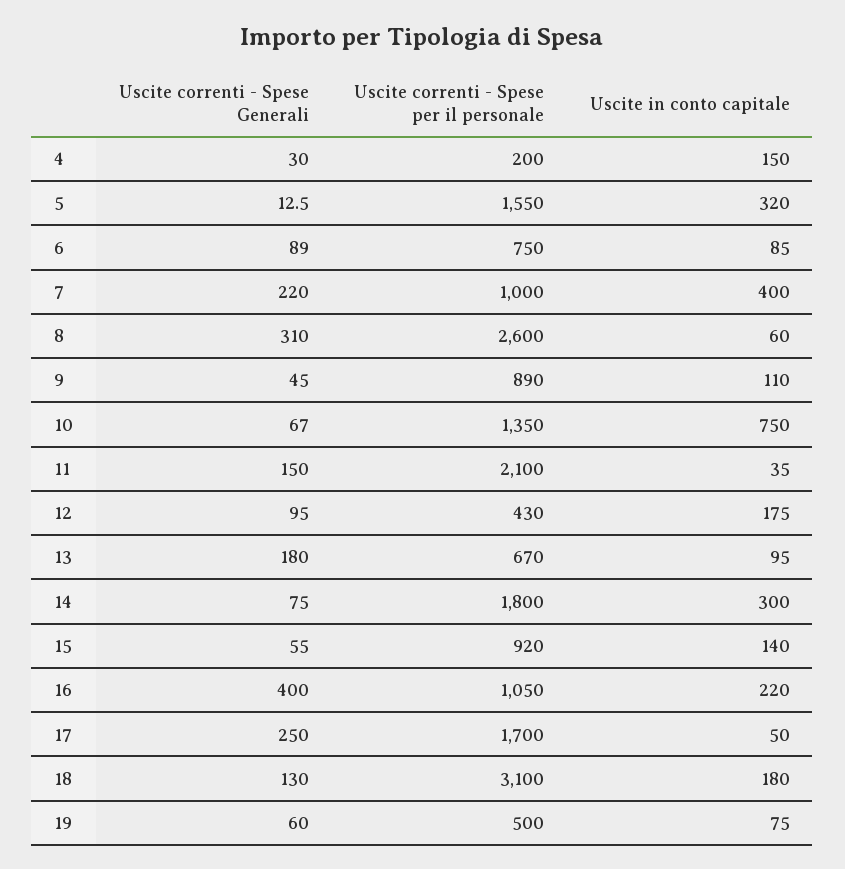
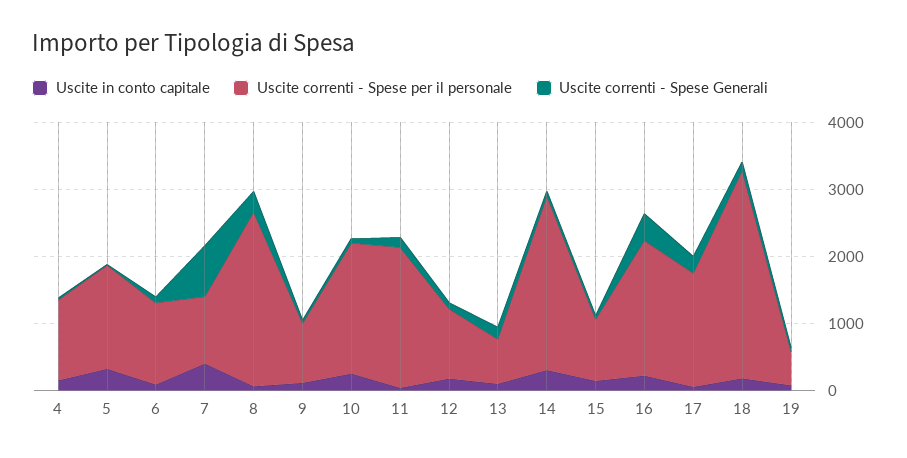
  {
    "Uscite correnti - Spese Generali": {
      "4": 30,
      "5": 12.5,
      "6": 89,
-     "7": 220,
+     "7": 800,
      "8": 310,
      "9": 45,
      "10": 67,
      "11": 150,
      "12": 95,
      "13": 180,
      "14": 75,
      "15": 55,
      "16": 400,
      "17": 250,
      "18": 130,
      "19": 60
    },
    "Uscite correnti - Spese per il personale": {
-     "4": 200,
+     "4": 1200,
      "5": 1550,
-     "6": 750,
+     "6": 1200,
      "7": 1000,
      "8": 2600,
      "9": 890,
-     "10": 1350,
+     "10": 2000,
      "11": 2100,
-     "12": 430,
+     "12": 1000,
      "13": 670,
-     "14": 1800,
+     "14": 2600,
      "15": 920,
-     "16": 1050,
+     "16": 2000,
      "17": 1700,
      "18": 3100,
      "19": 500
    },
    "Uscite in conto capitale": {
      "4": 150,
      "5": 320,
      "6": 85,
      "7": 400,
      "8": 60,
      "9": 110,
-     "10": 750,
+     "10": 200,
      "11": 35,
      "12": 175,
      "13": 95,
      "14": 300,
      "15": 140,
      "16": 220,
      "17": 50,
      "18": 180,
      "19": 75
    }
  }

